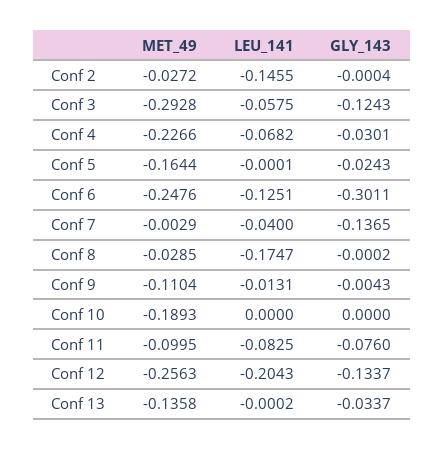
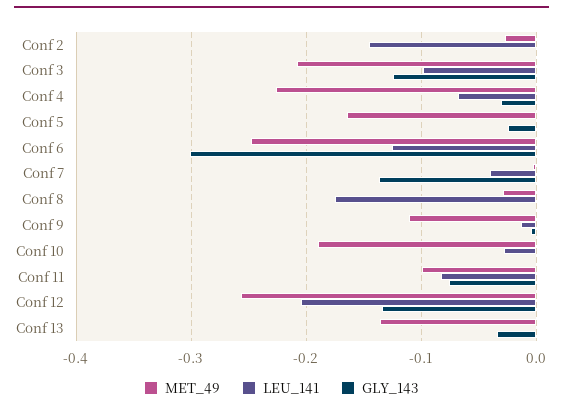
  {
    "MET_49": {
      "Conf 2": -0.0272,
-     "Conf 3": -0.2928,
+     "Conf 3": -0.21,
      "Conf 4": -0.2266,
      "Conf 5": -0.1644,
      "Conf 6": -0.2476,
      "Conf 7": -0.0029,
      "Conf 8": -0.0285,
      "Conf 9": -0.1104,
      "Conf 10": -0.1893,
      "Conf 11": -0.0995,
      "Conf 12": -0.2563,
      "Conf 13": -0.1358
    },
    "LEU_141": {
      "Conf 2": -0.1455,
-     "Conf 3": -0.0575,
+     "Conf 3": -0.1,
      "Conf 4": -0.0682,
      "Conf 5": -0.0001,
      "Conf 6": -0.1251,
      "Conf 7": -0.04,
      "Conf 8": -0.1747,
      "Conf 9": -0.0131,
-     "Conf 10": 0,
+     "Conf 10": -0.03,
      "Conf 11": -0.0825,
      "Conf 12": -0.2043,
      "Conf 13": -0.0002
    },
    "GLY_143": {
      "Conf 2": -0.0004,
      "Conf 3": -0.1243,
      "Conf 4": -0.0301,
      "Conf 5": -0.0243,
      "Conf 6": -0.3011,
      "Conf 7": -0.1365,
      "Conf 8": -0.0002,
      "Conf 9": -0.0043,
      "Conf 10": 0,
      "Conf 11": -0.076,
      "Conf 12": -0.1337,
      "Conf 13": -0.0337
    }
  }

